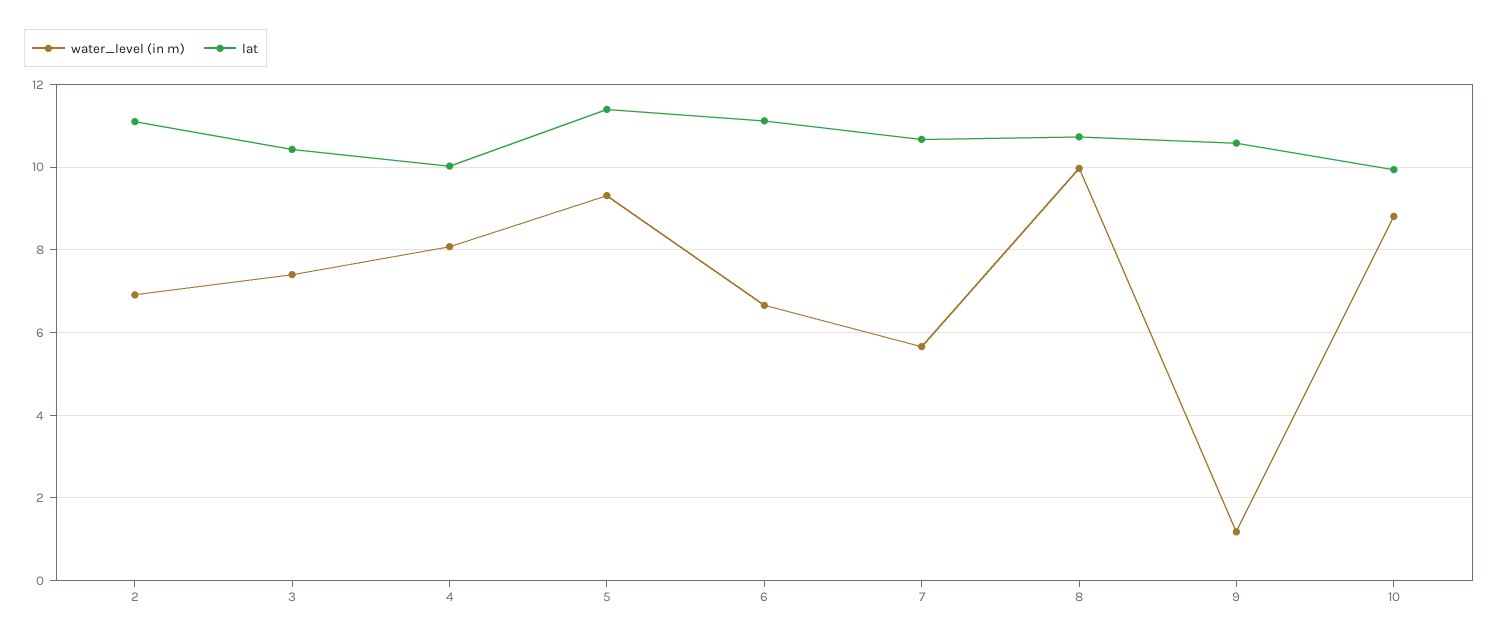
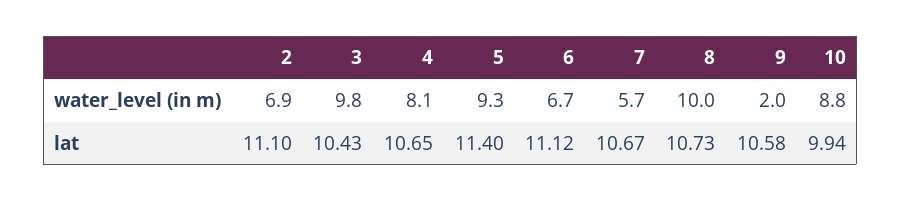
  {
    "water_level (in m)": {
      "2": 6.9,
-     "3": 7.4,
+     "3": 9.8,
      "4": 8.1,
      "5": 9.3,
      "6": 6.7,
      "7": 5.7,
      "8": 10,
-     "9": 1.2,
+     "9": 2,
      "10": 8.8
    },
    "lat": {
      "2": 11.1,
      "3": 10.43,
-     "4": 10,
+     "4": 10.65,
      "5": 11.4,
      "6": 11.12,
      "7": 10.67,
      "8": 10.73,
      "9": 10.58,
      "10": 9.94
    }
  }

